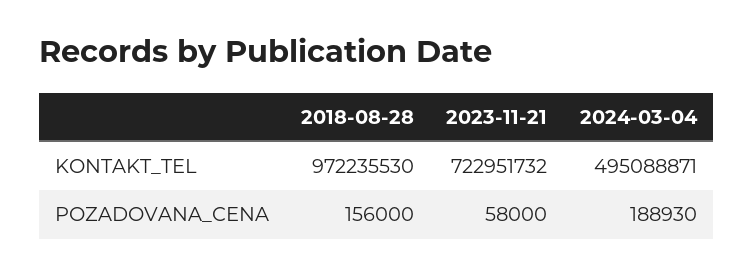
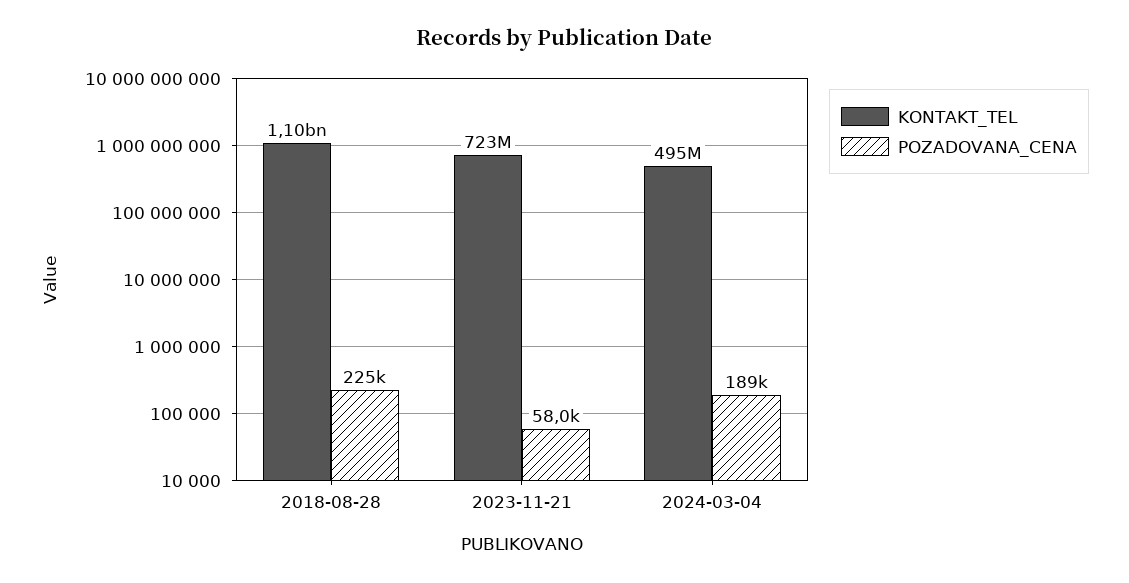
  {
    "KONTAKT_TEL": {
-     "2018-08-28": 972235530,
+     "2018-08-28": 1100000000,
      "2023-11-21": 722951732,
      "2024-03-04": 495088871
    },
    "POZADOVANA_CENA": {
-     "2018-08-28": 156000,
+     "2018-08-28": 225000,
      "2023-11-21": 58000,
      "2024-03-04": 188930
    }
  }

